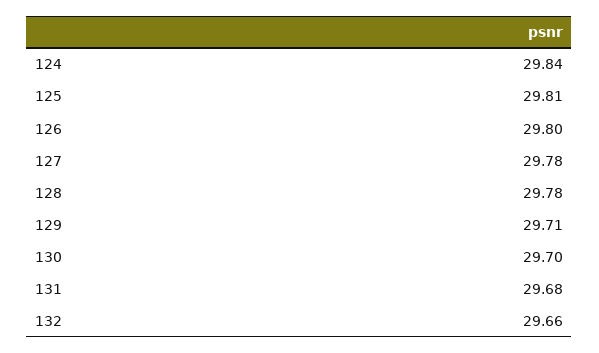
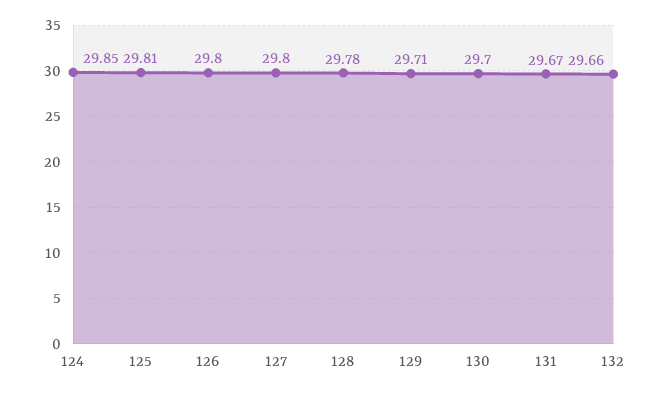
  {
-   "124": 29.84,
+   "124": 29.85,
    "125": 29.81,
    "126": 29.8,
-   "127": 29.78,
+   "127": 29.8,
    "128": 29.78,
    "129": 29.71,
    "130": 29.7,
-   "131": 29.68,
+   "131": 29.67,
    "132": 29.66
  }

